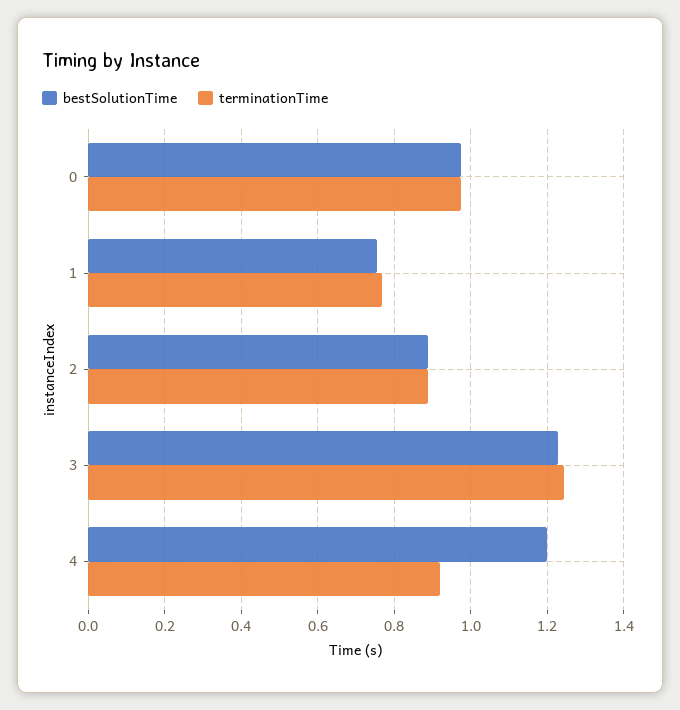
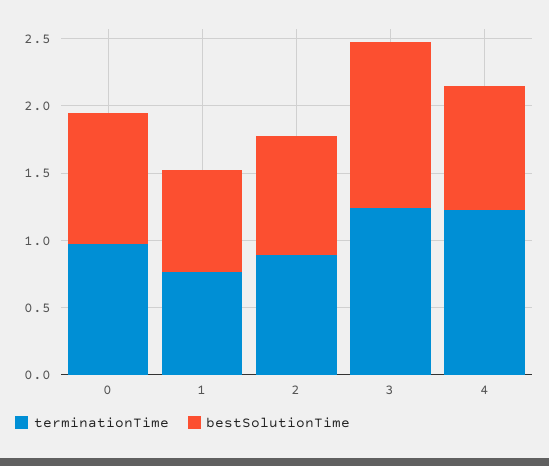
  {
    "bestSolutionTime": {
      "0": 0.98,
      "1": 0.76,
      "2": 0.88,
      "3": 1.22,
-     "4": 1.2
+     "4": 0.9
    },
    "terminationTime": {
      "0": 0.98,
      "1": 0.76,
      "2": 0.88,
      "3": 1.24,
-     "4": 0.92
+     "4": 1.2
    }
  }

